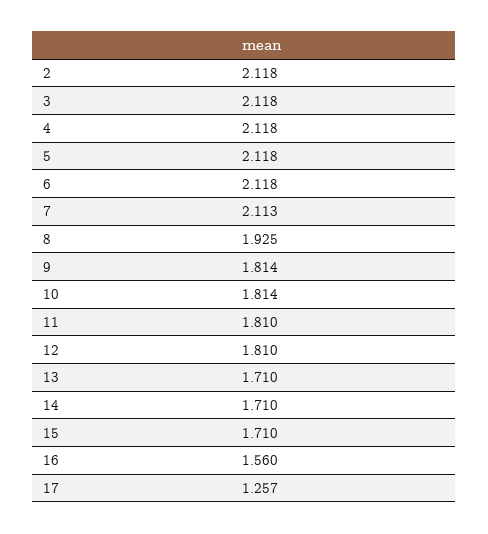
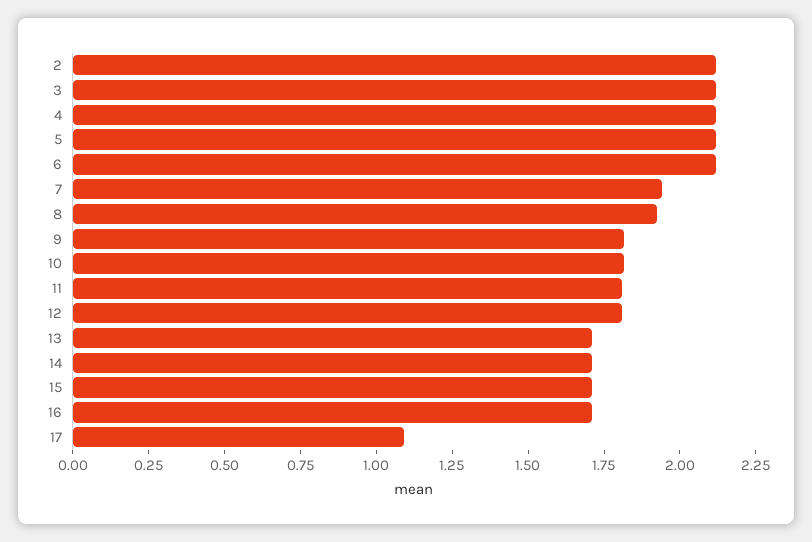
  {
    "2": 2.118,
    "3": 2.118,
    "4": 2.118,
    "5": 2.118,
    "6": 2.118,
-   "7": 2.113,
+   "7": 1.95,
    "8": 1.925,
    "9": 1.814,
    "10": 1.814,
    "11": 1.81,
    "12": 1.81,
    "13": 1.71,
    "14": 1.71,
    "15": 1.71,
-   "16": 1.56,
+   "16": 1.7,
-   "17": 1.257
+   "17": 1.1
  }

